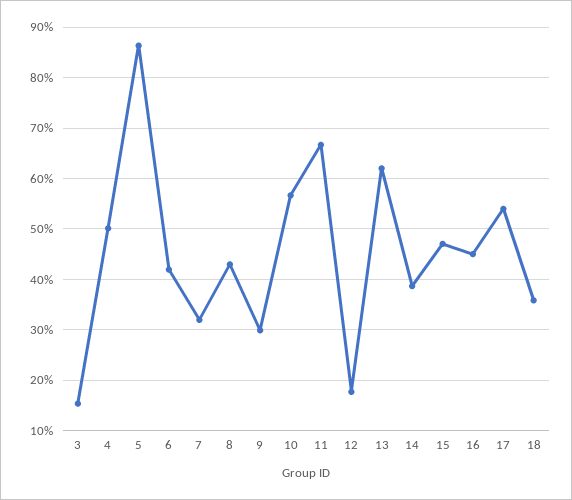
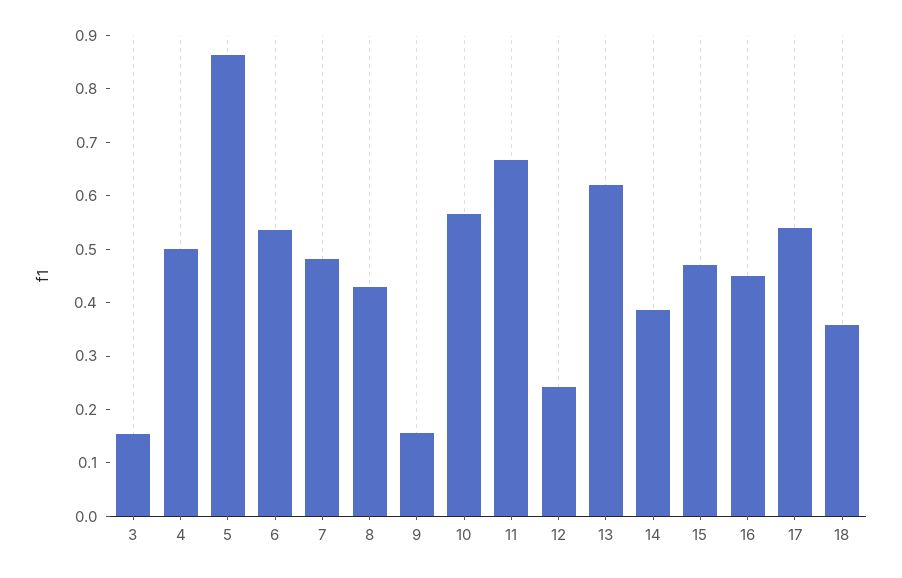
  {
    "3": 0.16,
    "4": 0.5,
    "5": 0.86,
-   "6": 0.42,
+   "6": 0.54,
-   "7": 0.32,
+   "7": 0.48,
    "8": 0.42,
-   "9": 0.3,
+   "9": 0.16,
    "10": 0.56,
    "11": 0.66,
-   "12": 0.18,
+   "12": 0.24,
    "13": 0.62,
    "14": 0.38,
    "15": 0.48,
    "16": 0.46,
    "17": 0.54,
    "18": 0.36
  }

